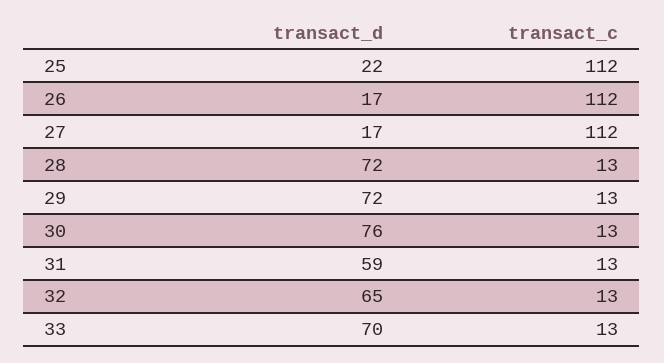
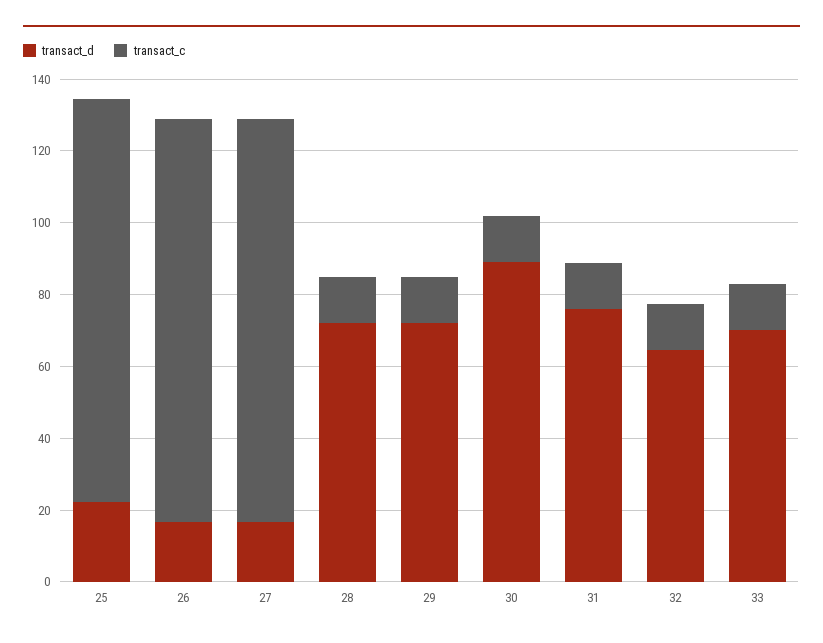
  {
    "transact_d": {
      "25": 22,
      "26": 17,
      "27": 17,
      "28": 72,
      "29": 72,
-     "30": 76,
+     "30": 90,
-     "31": 59,
+     "31": 75,
      "32": 65,
      "33": 70
    },
    "transact_c": {
      "25": 112,
      "26": 112,
      "27": 112,
      "28": 13,
      "29": 13,
      "30": 13,
      "31": 13,
      "32": 13,
      "33": 13
    }
  }

